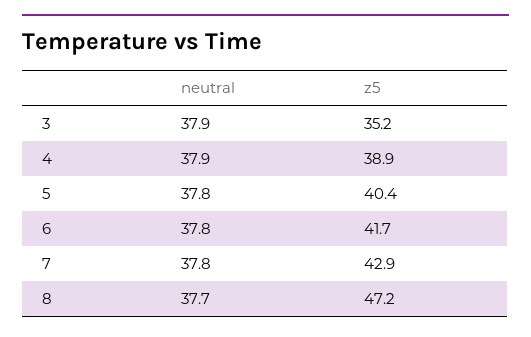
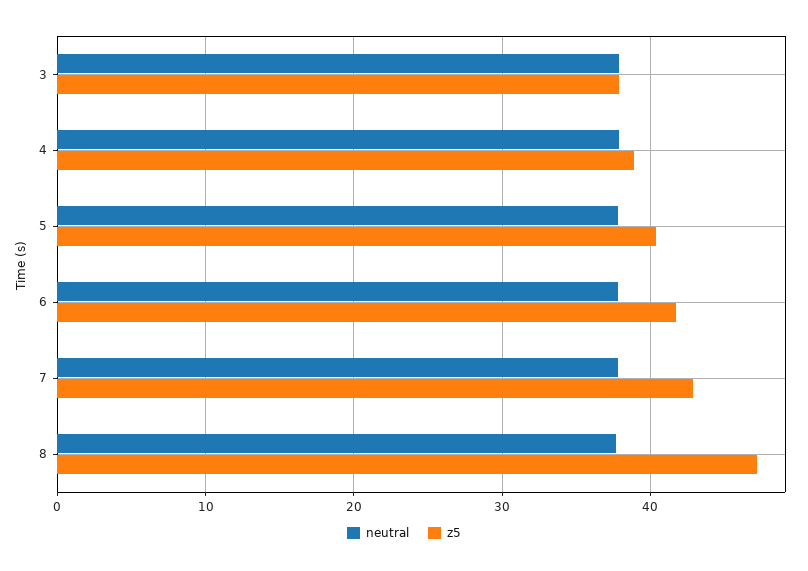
  {
    "neutral": {
      "3": 37.9,
      "4": 37.9,
      "5": 37.8,
      "6": 37.8,
      "7": 37.8,
      "8": 37.7
    },
    "z5": {
-     "3": 35.2,
+     "3": 38,
      "4": 38.9,
      "5": 40.4,
      "6": 41.7,
      "7": 42.9,
      "8": 47.2
    }
  }

